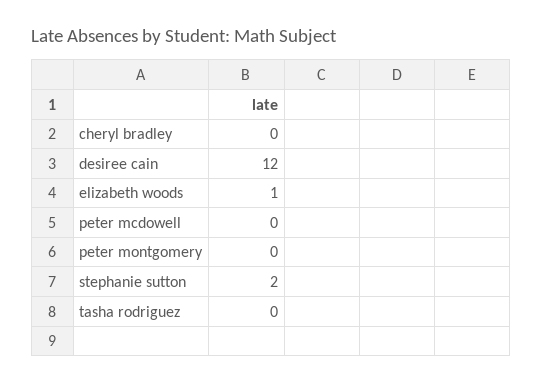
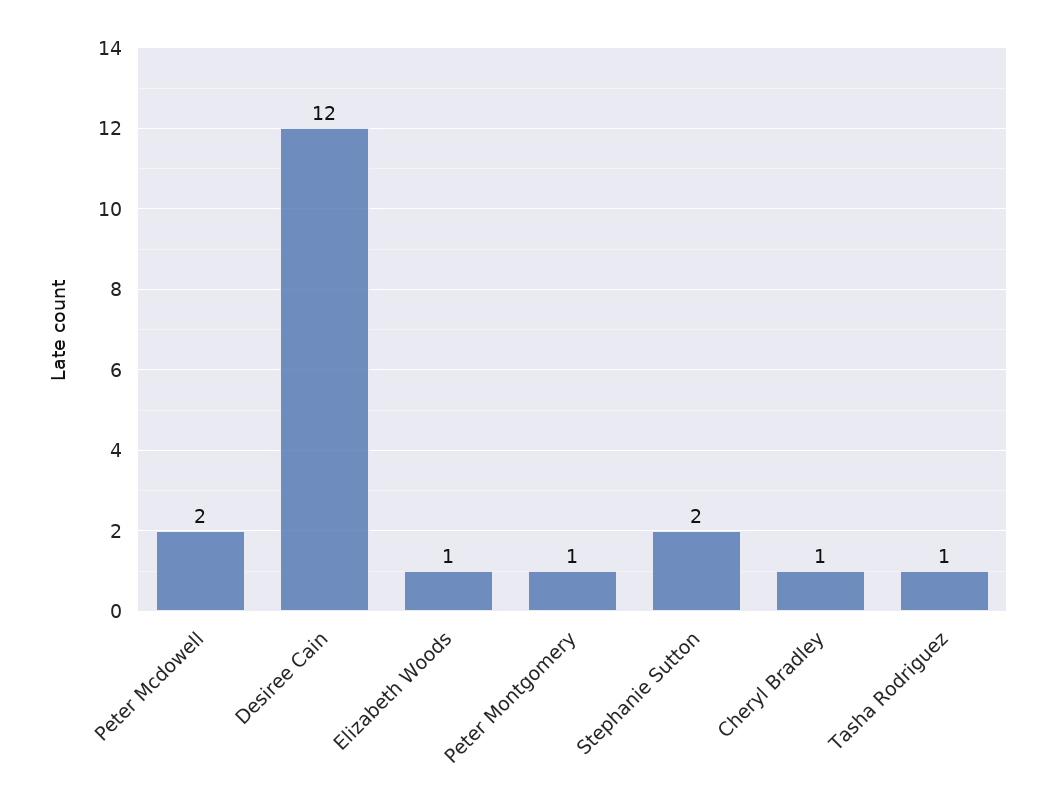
  {
-   "cheryl bradley": 0,
+   "cheryl bradley": 1,
    "desiree cain": 12,
    "elizabeth woods": 1,
-   "peter mcdowell": 0,
+   "peter mcdowell": 2,
-   "peter montgomery": 0,
+   "peter montgomery": 1,
    "stephanie sutton": 2,
-   "tasha rodriguez": 0
+   "tasha rodriguez": 1
  }

